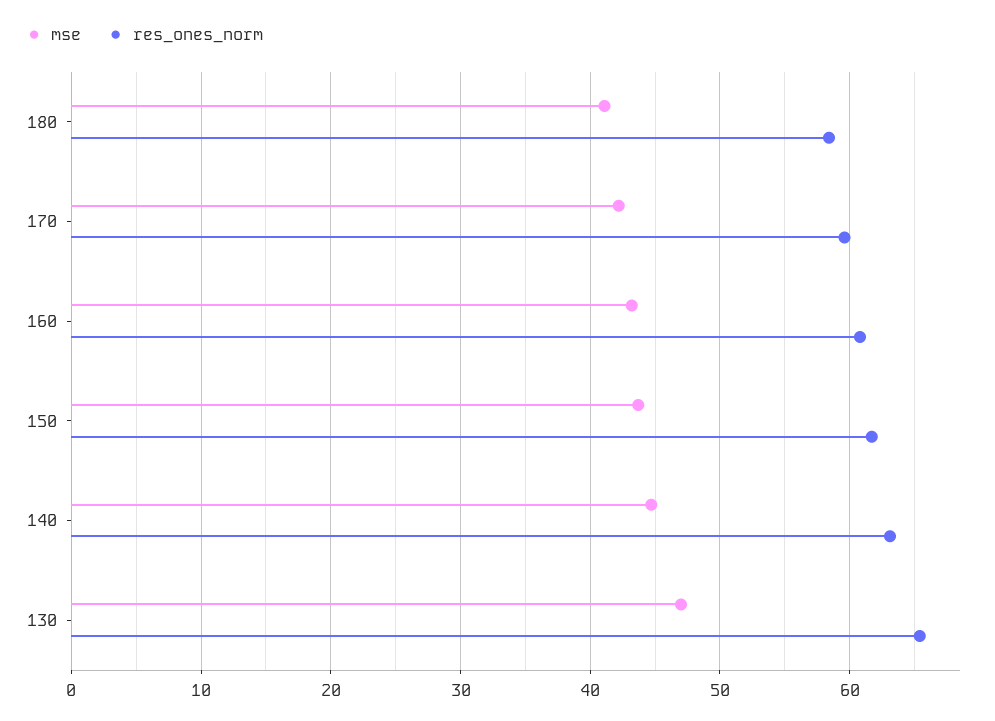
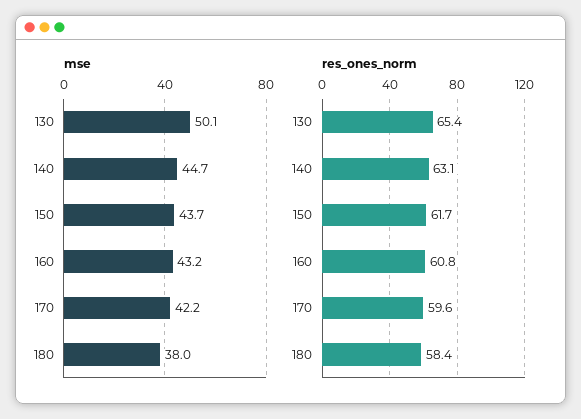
  {
    "mse": {
-     "180": 41,
+     "180": 38,
      "170": 42.2,
      "160": 43.2,
      "150": 43.7,
      "140": 44.7,
-     "130": 47
+     "130": 50.1
    },
    "res_ones_norm": {
      "180": 58.4,
      "170": 59.6,
      "160": 60.8,
      "150": 61.7,
      "140": 63.1,
      "130": 65.4
    }
  }

